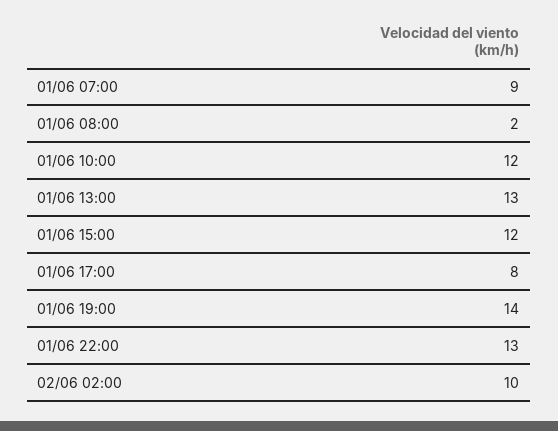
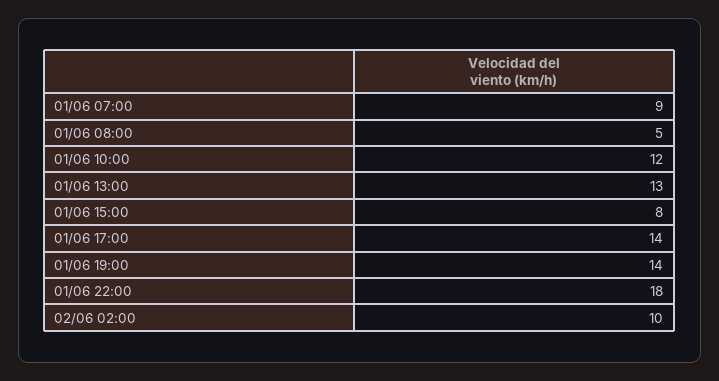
  {
    "01/06 07:00": 9,
-   "01/06 08:00": 2,
+   "01/06 08:00": 5,
    "01/06 10:00": 12,
    "01/06 13:00": 13,
-   "01/06 15:00": 12,
+   "01/06 15:00": 8,
-   "01/06 17:00": 8,
+   "01/06 17:00": 14,
    "01/06 19:00": 14,
-   "01/06 22:00": 13,
+   "01/06 22:00": 18,
    "02/06 02:00": 10
  }

